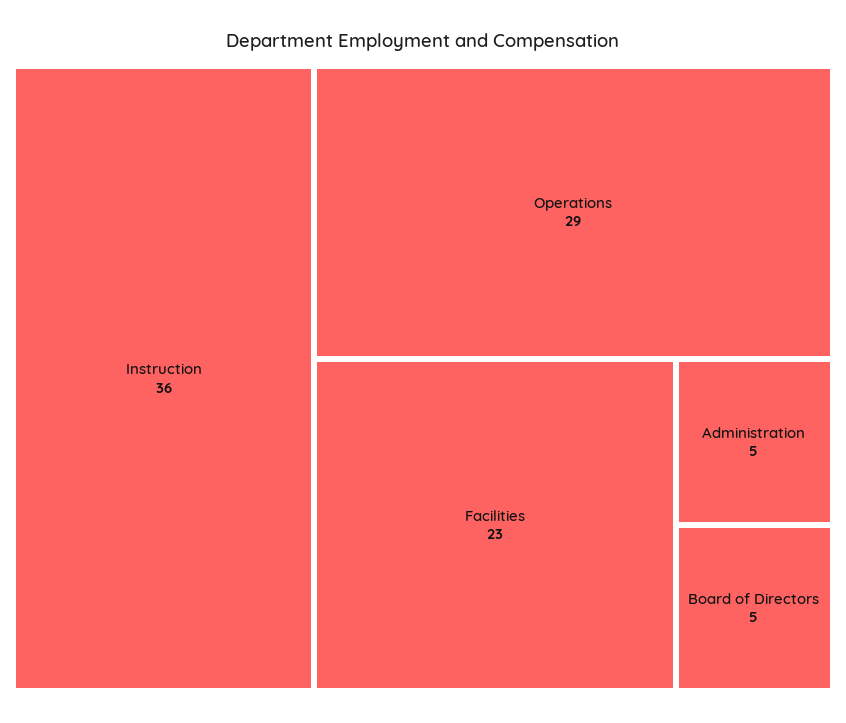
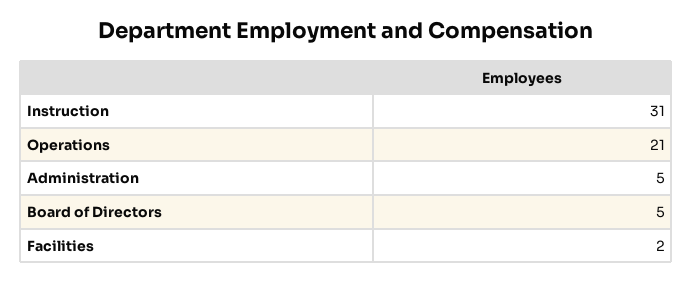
  {
-   "Instruction": 36,
+   "Instruction": 31,
-   "Operations": 29,
+   "Operations": 21,
-   "Facilities": 23,
+   "Facilities": 2,
    "Administration": 5,
    "Board of Directors": 5
  }

